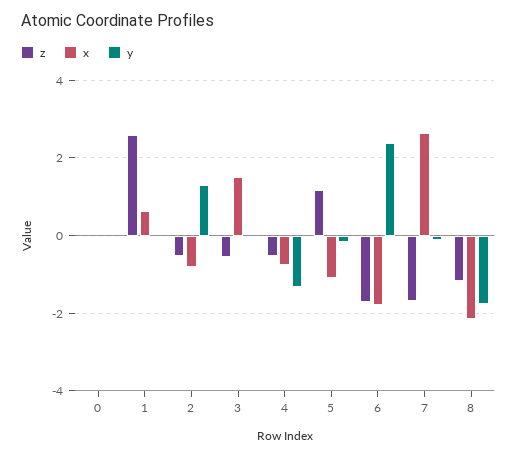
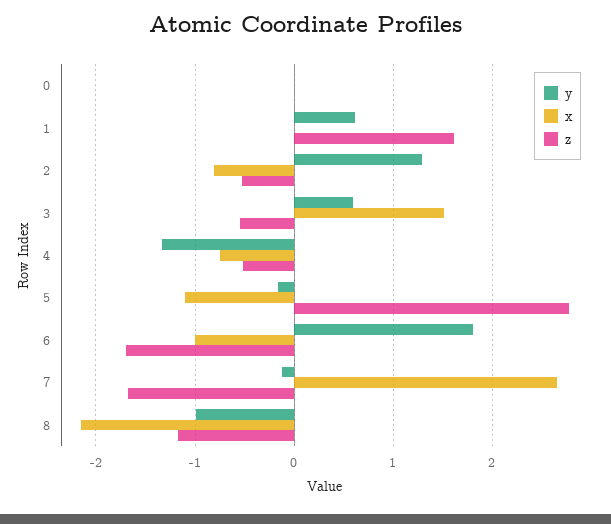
  {
    "z": {
      "0": 0,
-     "1": 2.6,
+     "1": 1.6,
      "2": -0.5,
      "3": -0.6,
      "4": -0.5,
-     "5": 1.2,
+     "5": 2.8,
      "6": -1.7,
      "7": -1.7,
      "8": -1.2
    },
    "x": {
      "0": 0,
-     "1": 0.6,
+     "1": 0,
      "2": -0.8,
      "3": 1.5,
      "4": -0.7,
      "5": -1.1,
-     "6": -1.8,
+     "6": -1,
      "7": 2.7,
      "8": -2.2
    },
    "y": {
      "0": 0,
-     "1": 0,
+     "1": 0.6,
      "2": 1.3,
-     "3": 0,
+     "3": 0.6,
      "4": -1.3,
      "5": -0.2,
-     "6": 2.4,
+     "6": 1.8,
      "7": -0.1,
-     "8": -1.8
+     "8": -1
    }
  }

